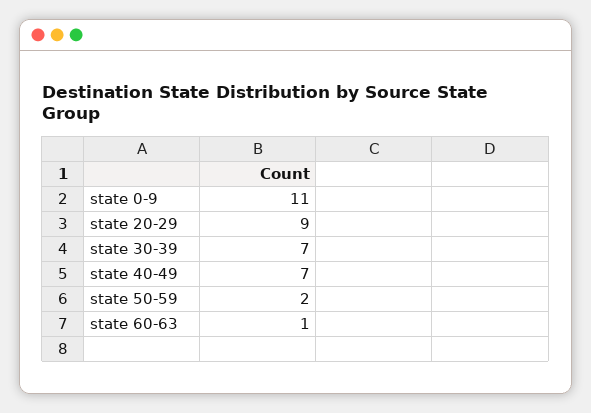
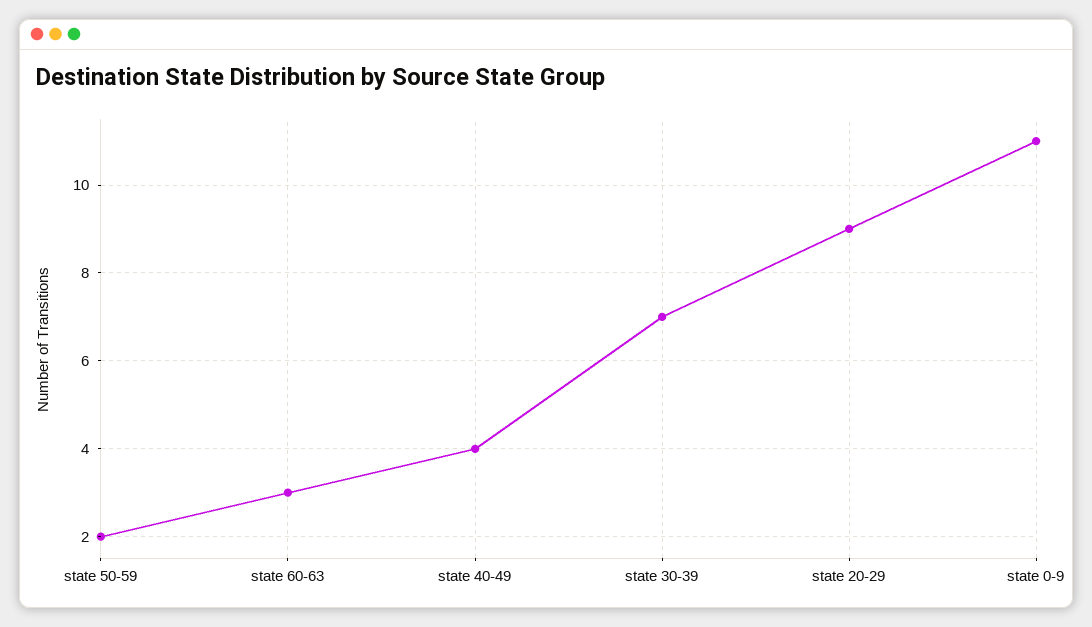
  {
    "state 0-9": 11,
    "state 20-29": 9,
    "state 30-39": 7,
-   "state 40-49": 7,
+   "state 40-49": 4,
    "state 50-59": 2,
-   "state 60-63": 1
+   "state 60-63": 3
  }

